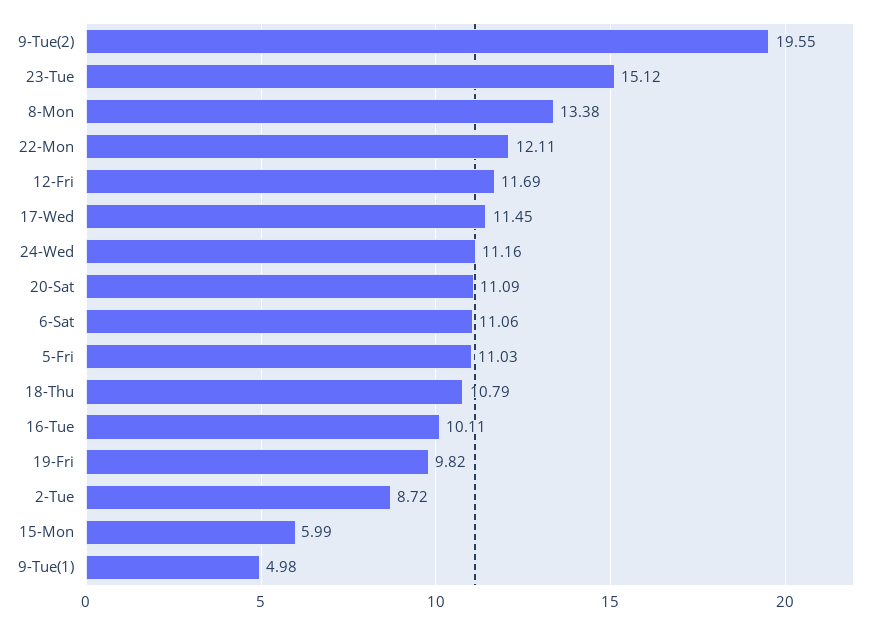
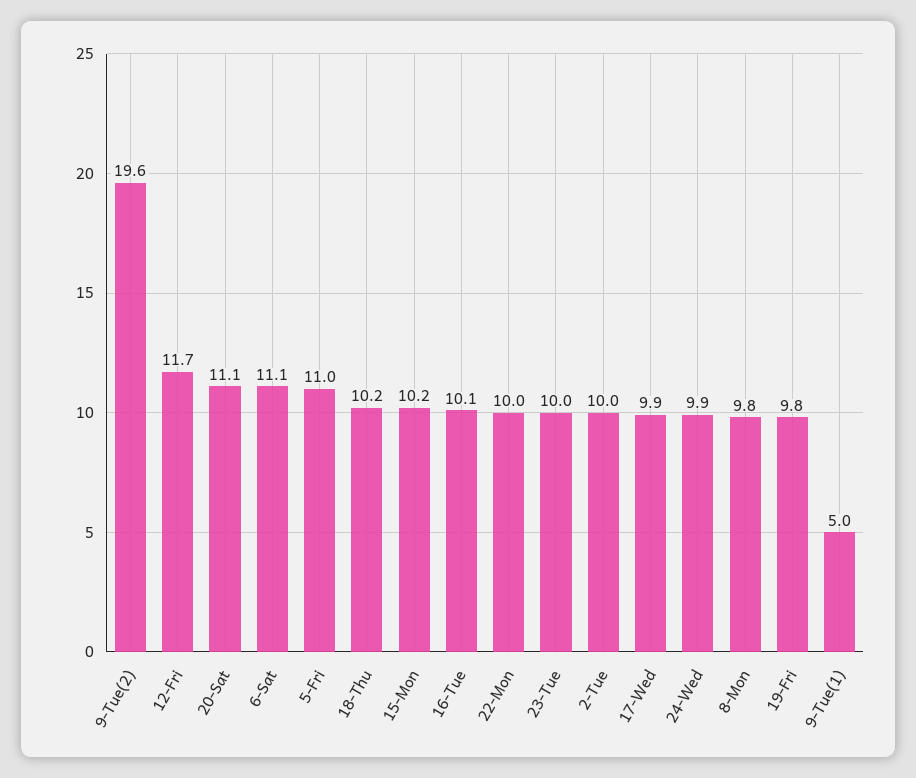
  {
    "9-Tue(2)": 19.55,
-   "23-Tue": 15.12,
+   "23-Tue": 10,
-   "8-Mon": 13.38,
+   "8-Mon": 9.8,
-   "22-Mon": 12.11,
+   "22-Mon": 10,
    "12-Fri": 11.69,
-   "17-Wed": 11.45,
+   "17-Wed": 9.9,
-   "24-Wed": 11.16,
+   "24-Wed": 9.9,
    "20-Sat": 11.09,
    "6-Sat": 11.06,
    "5-Fri": 11.03,
-   "18-Thu": 10.79,
+   "18-Thu": 10.2,
    "16-Tue": 10.11,
    "19-Fri": 9.82,
-   "2-Tue": 8.72,
+   "2-Tue": 10,
-   "15-Mon": 5.99,
+   "15-Mon": 10.2,
    "9-Tue(1)": 4.98
  }

